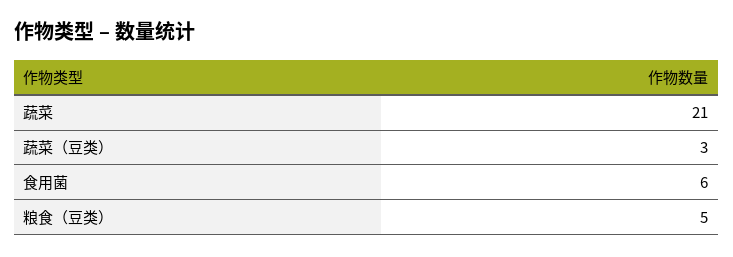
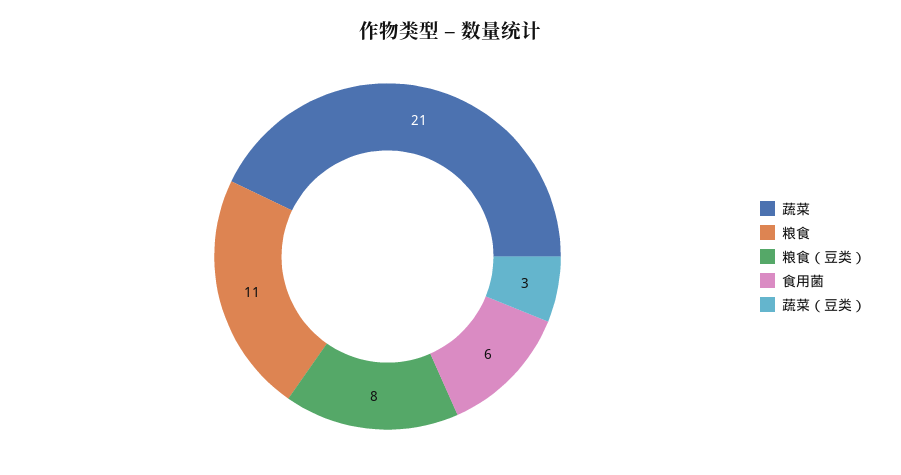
  {
    "蔬菜": 21,
    "蔬菜（豆类）": 3,
    "食用菌": 6,
-   "粮食（豆类）": 5
+   "粮食（豆类）": 8,
+   "粮食": 11
  }

